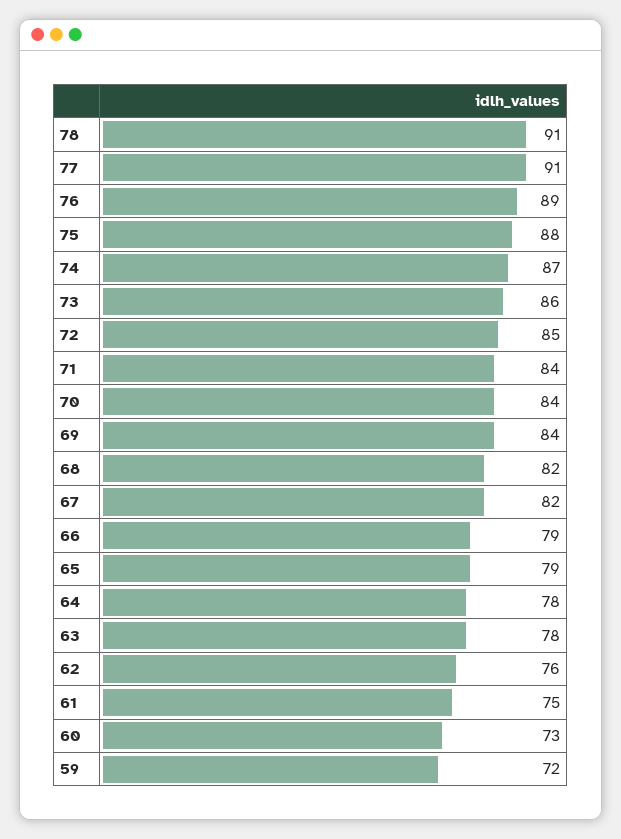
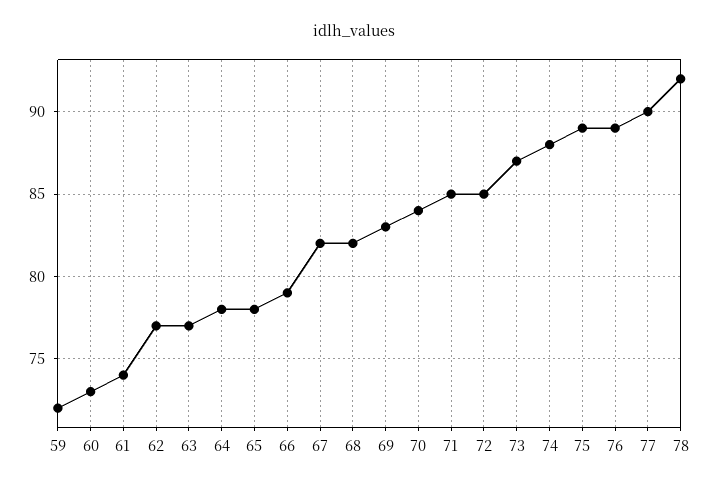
  {
-   "78": 91,
+   "78": 92,
-   "77": 91,
+   "77": 90,
    "76": 89,
-   "75": 88,
+   "75": 89,
-   "74": 87,
+   "74": 88,
-   "73": 86,
+   "73": 87,
    "72": 85,
-   "71": 84,
+   "71": 85,
    "70": 84,
-   "69": 84,
+   "69": 83,
    "68": 82,
    "67": 82,
    "66": 79,
-   "65": 79,
+   "65": 78,
    "64": 78,
-   "63": 78,
+   "63": 77,
-   "62": 76,
+   "62": 77,
-   "61": 75,
+   "61": 74,
    "60": 73,
    "59": 72
  }

